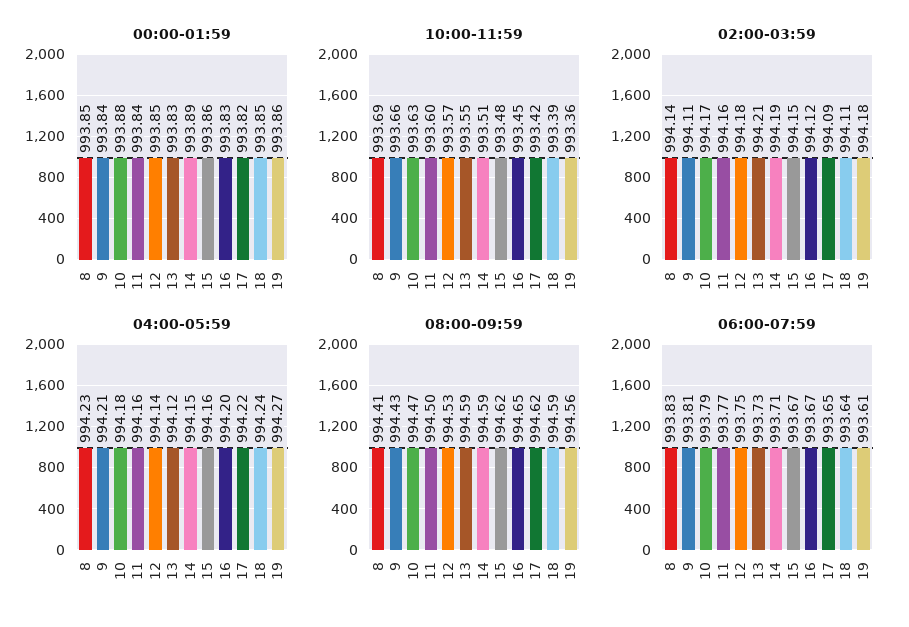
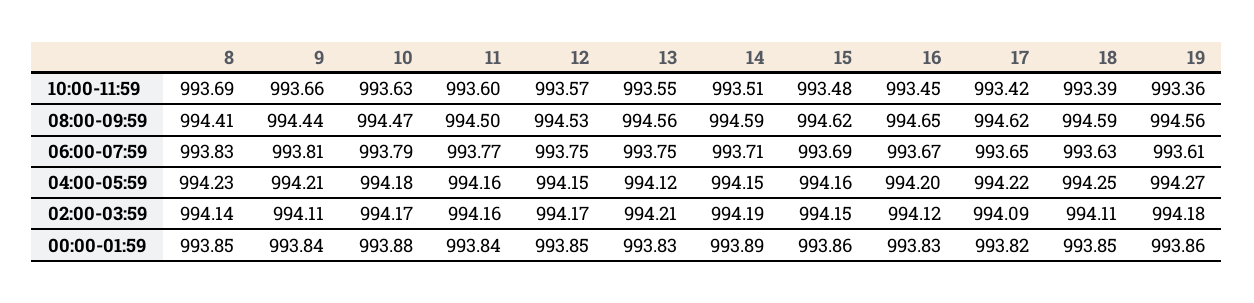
  {
    "00:00-01:59": {
      "8": 993.85,
      "9": 993.84,
      "10": 993.88,
      "11": 993.84,
      "12": 993.85,
      "13": 993.83,
      "14": 993.89,
      "15": 993.86,
      "16": 993.83,
      "17": 993.82,
      "18": 993.85,
      "19": 993.86
    },
    "10:00-11:59": {
      "8": 993.69,
      "9": 993.66,
      "10": 993.63,
      "11": 993.6,
      "12": 993.57,
      "13": 993.55,
      "14": 993.51,
      "15": 993.48,
      "16": 993.45,
      "17": 993.42,
      "18": 993.39,
      "19": 993.36
    },
    "02:00-03:59": {
      "8": 994.14,
      "9": 994.11,
      "10": 994.17,
      "11": 994.16,
-     "12": 994.18,
+     "12": 994.17,
      "13": 994.21,
      "14": 994.19,
      "15": 994.15,
      "16": 994.12,
      "17": 994.09,
      "18": 994.11,
      "19": 994.18
    },
    "04:00-05:59": {
      "8": 994.23,
      "9": 994.21,
      "10": 994.18,
      "11": 994.16,
-     "12": 994.14,
+     "12": 994.15,
      "13": 994.12,
      "14": 994.15,
      "15": 994.16,
      "16": 994.2,
      "17": 994.22,
-     "18": 994.24,
+     "18": 994.25,
      "19": 994.27
    },
    "08:00-09:59": {
      "8": 994.41,
-     "9": 994.43,
+     "9": 994.44,
      "10": 994.47,
      "11": 994.5,
      "12": 994.53,
-     "13": 994.59,
+     "13": 994.56,
      "14": 994.59,
      "15": 994.62,
      "16": 994.65,
      "17": 994.62,
      "18": 994.59,
      "19": 994.56
    },
    "06:00-07:59": {
      "8": 993.83,
      "9": 993.81,
      "10": 993.79,
      "11": 993.77,
      "12": 993.75,
-     "13": 993.73,
+     "13": 993.75,
      "14": 993.71,
-     "15": 993.67,
+     "15": 993.69,
      "16": 993.67,
      "17": 993.65,
-     "18": 993.64,
+     "18": 993.63,
      "19": 993.61
    }
  }

